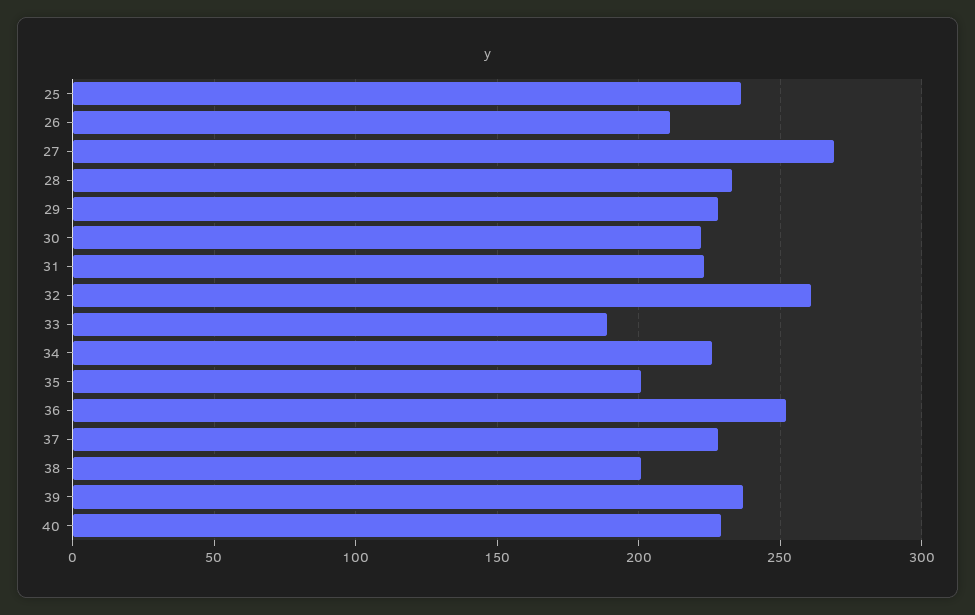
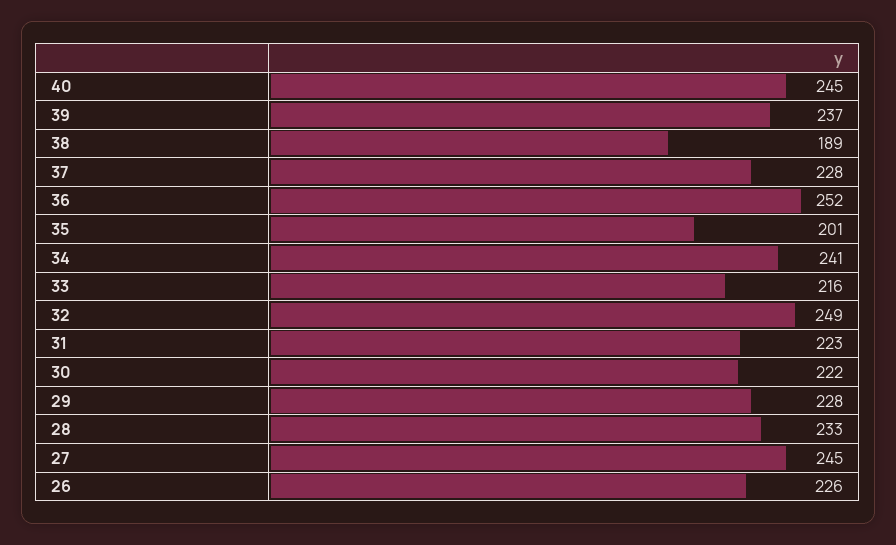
  {
-   "25": 235,
-   "26": 210,
+   "26": 226,
-   "27": 270,
+   "27": 245,
    "28": 233,
    "29": 228,
    "30": 222,
    "31": 223,
-   "32": 260,
+   "32": 249,
-   "33": 190,
+   "33": 216,
-   "34": 225,
+   "34": 241,
    "35": 201,
    "36": 252,
    "37": 228,
-   "38": 200,
+   "38": 189,
    "39": 237,
-   "40": 230
+   "40": 245
  }

